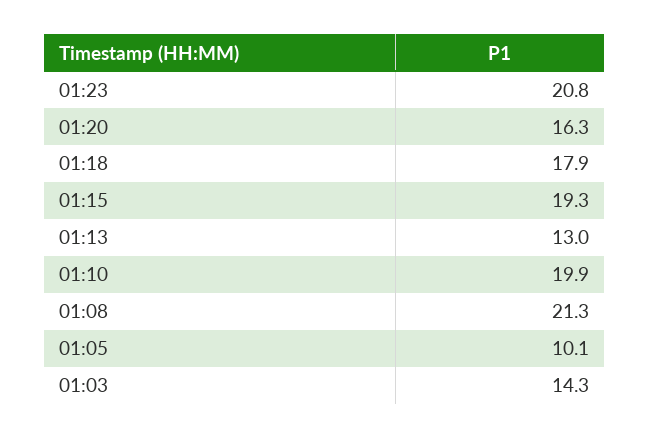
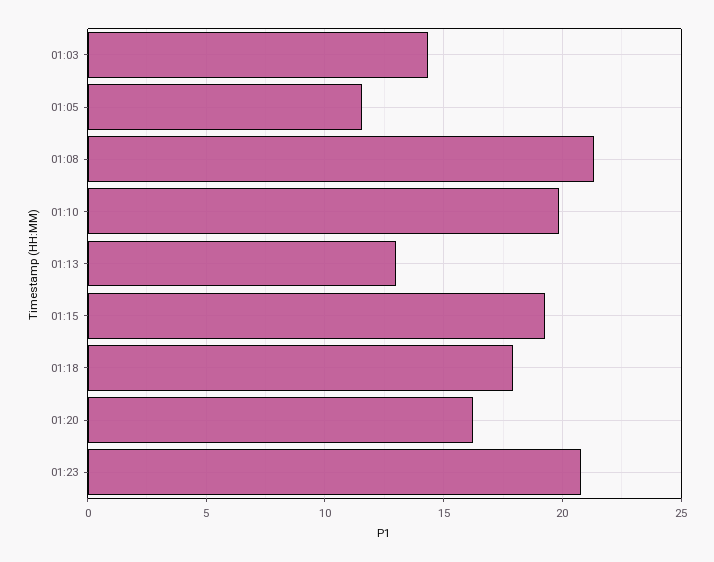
  {
    "01:23": 20.8,
    "01:20": 16.3,
    "01:18": 17.9,
    "01:15": 19.3,
    "01:13": 13,
    "01:10": 19.9,
    "01:08": 21.3,
-   "01:05": 10.1,
+   "01:05": 11.5,
    "01:03": 14.3
  }

